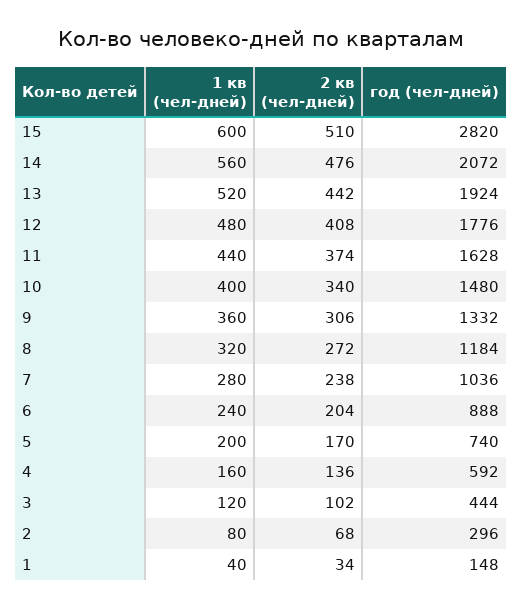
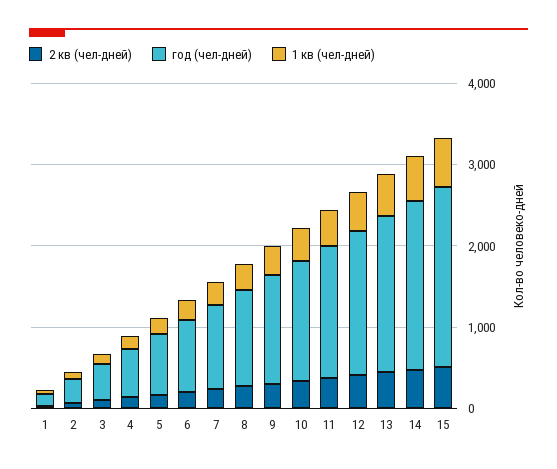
  {
    "1 кв (чел-дней)": {
      "15": 600,
      "14": 560,
      "13": 520,
      "12": 480,
      "11": 440,
      "10": 400,
      "9": 360,
      "8": 320,
      "7": 280,
      "6": 240,
      "5": 200,
      "4": 160,
      "3": 120,
      "2": 80,
      "1": 40
    },
    "2 кв (чел-дней)": {
      "15": 510,
      "14": 476,
      "13": 442,
      "12": 408,
      "11": 374,
      "10": 340,
      "9": 306,
      "8": 272,
      "7": 238,
      "6": 204,
      "5": 170,
      "4": 136,
      "3": 102,
      "2": 68,
      "1": 34
    },
    "год (чел-дней)": {
-     "15": 2820,
+     "15": 2200,
      "14": 2072,
      "13": 1924,
      "12": 1776,
      "11": 1628,
      "10": 1480,
      "9": 1332,
      "8": 1184,
      "7": 1036,
      "6": 888,
      "5": 740,
      "4": 592,
      "3": 444,
      "2": 296,
      "1": 148
    }
  }

